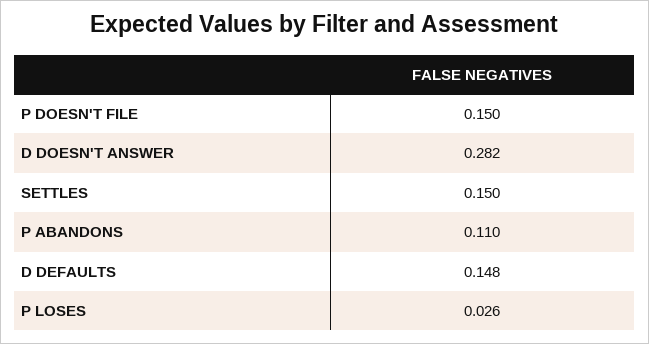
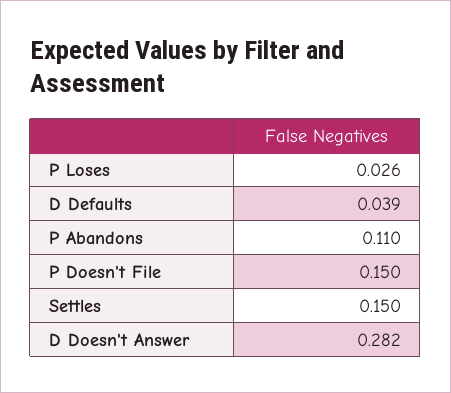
  {
    "P DOESN'T FILE": 0.15,
    "D DOESN'T ANSWER": 0.282,
    "SETTLES": 0.15,
    "P ABANDONS": 0.11,
-   "D DEFAULTS": 0.148,
+   "D DEFAULTS": 0.039,
    "P LOSES": 0.026
  }

